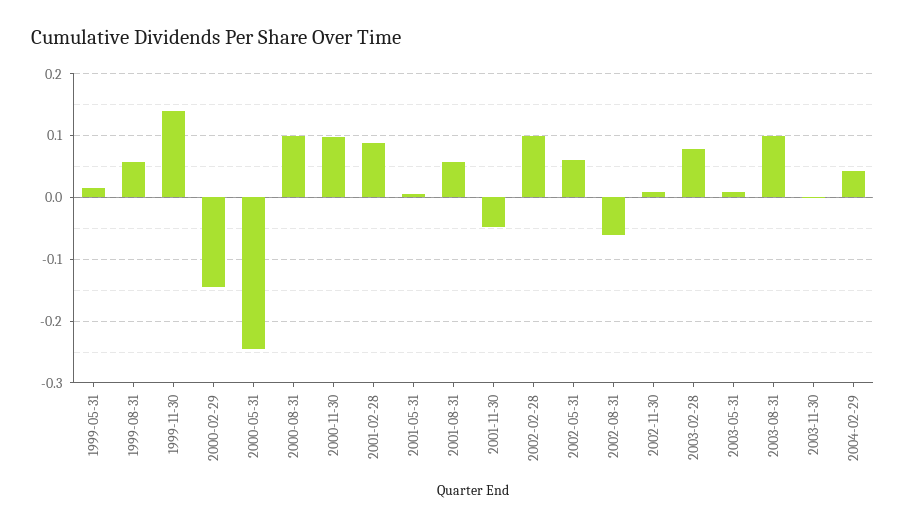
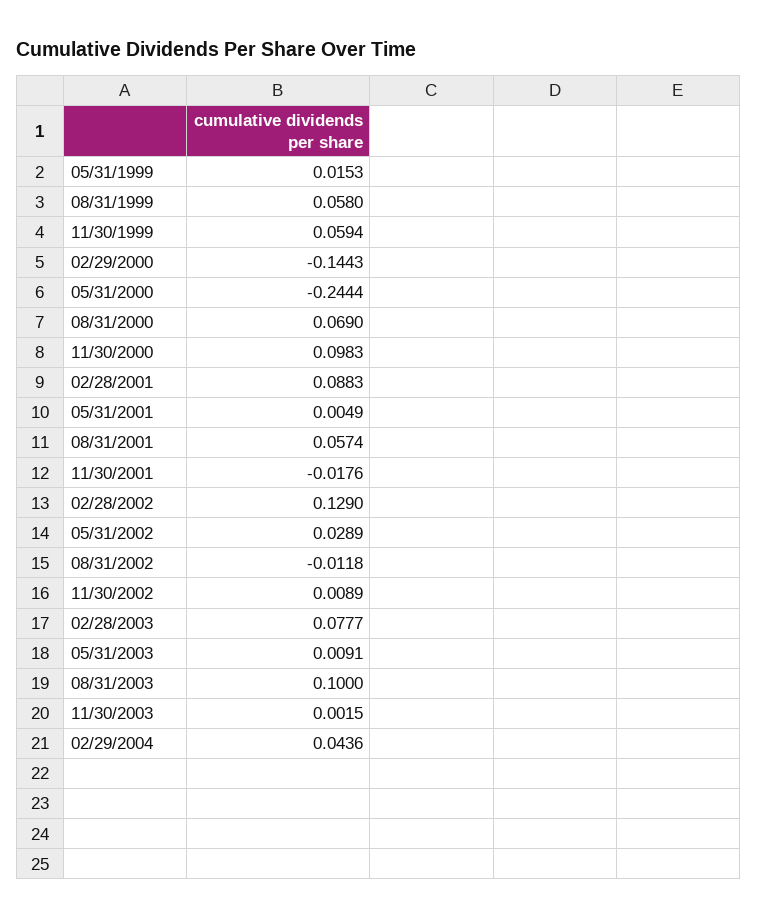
  {
    "1999-05-31": 0.0153,
    "1999-08-31": 0.058,
-   "1999-11-30": 0.14,
+   "1999-11-30": 0.0594,
    "2000-02-29": -0.1443,
    "2000-05-31": -0.2444,
-   "2000-08-31": 0.1,
+   "2000-08-31": 0.069,
    "2000-11-30": 0.0983,
    "2001-02-28": 0.0883,
    "2001-05-31": 0.0049,
    "2001-08-31": 0.0574,
-   "2001-11-30": -0.05,
+   "2001-11-30": -0.0176,
-   "2002-02-28": 0.1,
+   "2002-02-28": 0.129,
-   "2002-05-31": 0.06,
+   "2002-05-31": 0.0289,
-   "2002-08-31": -0.06,
+   "2002-08-31": -0.0118,
    "2002-11-30": 0.0089,
    "2003-02-28": 0.0777,
    "2003-05-31": 0.0091,
    "2003-08-31": 0.1,
    "2003-11-30": 0.0015,
    "2004-02-29": 0.0436
  }

